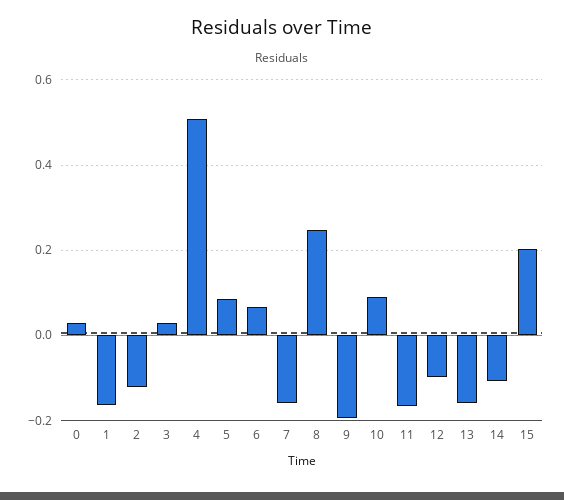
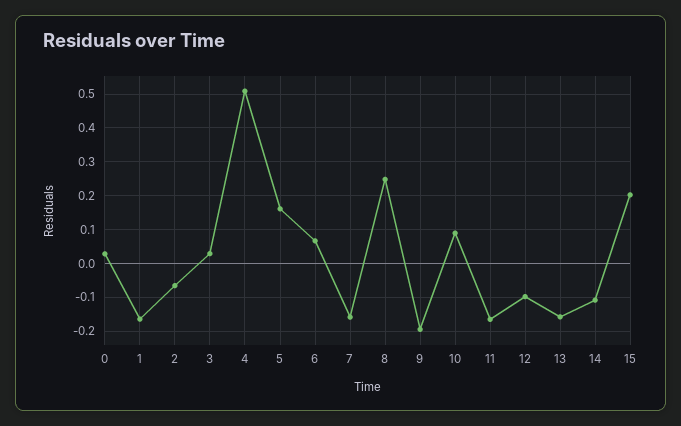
  {
    "0": 0.02,
    "1": -0.16,
-   "2": -0.12,
+   "2": -0.06,
    "3": 0.02,
    "4": 0.5,
-   "5": 0.08,
+   "5": 0.16,
    "6": 0.06,
    "7": -0.16,
    "8": 0.24,
    "9": -0.2,
    "10": 0.08,
    "11": -0.16,
    "12": -0.1,
    "13": -0.16,
    "14": -0.1,
    "15": 0.2
  }

